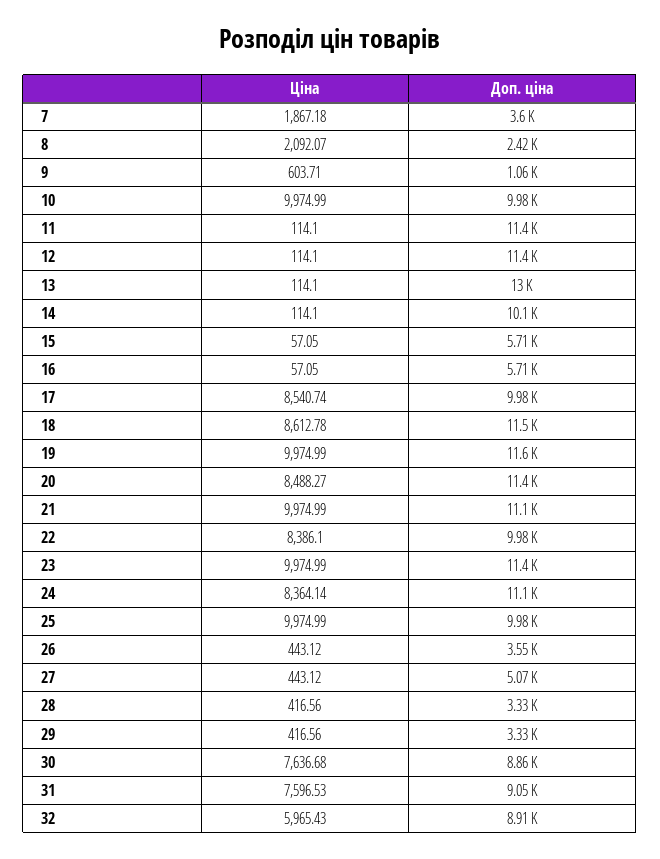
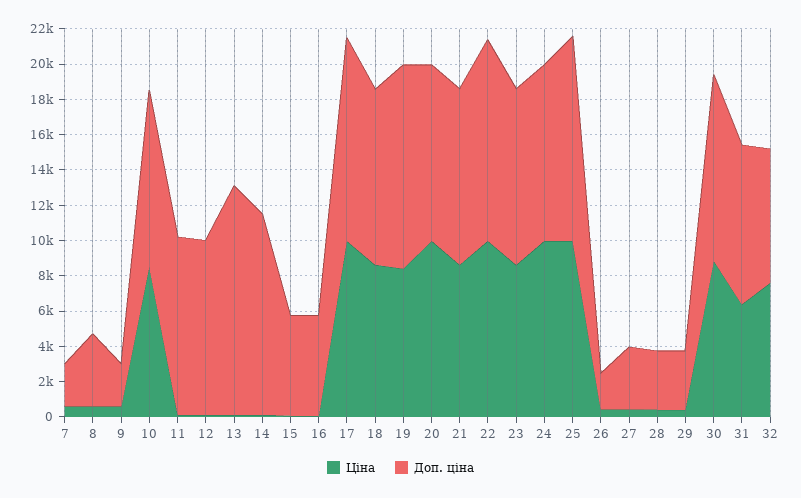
  {
    "Ціна": {
-     "7": 1867.18,
+     "7": 500,
-     "8": 2092.07,
+     "8": 500,
      "9": 603.71,
-     "10": 9974.99,
+     "10": 8500,
      "11": 114.1,
      "12": 114.1,
      "13": 114.1,
      "14": 114.1,
      "15": 57.05,
      "16": 57.05,
-     "17": 8540.74,
+     "17": 10000,
      "18": 8612.78,
-     "19": 9974.99,
+     "19": 8500,
-     "20": 8488.27,
+     "20": 10000,
-     "21": 9974.99,
+     "21": 8500,
-     "22": 8386.1,
+     "22": 10000,
-     "23": 9974.99,
+     "23": 8500,
-     "24": 8364.14,
+     "24": 10000,
      "25": 9974.99,
      "26": 443.12,
      "27": 443.12,
      "28": 416.56,
      "29": 416.56,
-     "30": 7636.68,
+     "30": 9000,
-     "31": 7596.53,
+     "31": 6500,
-     "32": 5965.43
+     "32": 7500
    },
    "Доп. ціна": {
-     "7": 3600,
+     "7": 2500,
-     "8": 2420,
+     "8": 4000,
-     "9": 1060,
+     "9": 2500,
      "10": 9980,
-     "11": 11400,
+     "11": 10000,
-     "12": 11400,
+     "12": 10000,
      "13": 13000,
-     "14": 10100,
+     "14": 11500,
      "15": 5710,
      "16": 5710,
-     "17": 9980,
+     "17": 11500,
-     "18": 11500,
+     "18": 10000,
      "19": 11600,
-     "20": 11400,
+     "20": 10000,
-     "21": 11100,
+     "21": 10000,
-     "22": 9980,
+     "22": 11500,
-     "23": 11400,
+     "23": 10000,
-     "24": 11100,
+     "24": 10000,
-     "25": 9980,
+     "25": 11500,
-     "26": 3550,
+     "26": 2000,
-     "27": 5070,
+     "27": 3500,
      "28": 3330,
      "29": 3330,
-     "30": 8860,
+     "30": 10500,
      "31": 9050,
-     "32": 8910
+     "32": 7500
    }
  }

